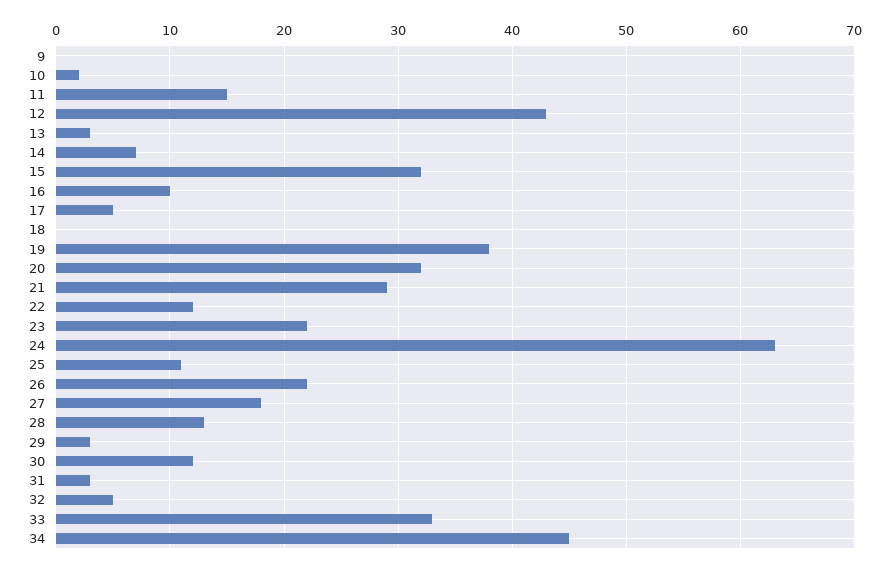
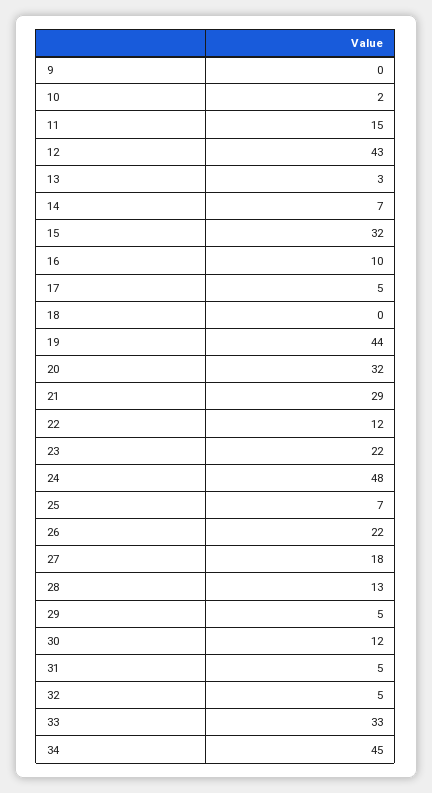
  {
    "9": 0,
    "10": 2,
    "11": 15,
    "12": 43,
    "13": 3,
    "14": 7,
    "15": 32,
    "16": 10,
    "17": 5,
    "18": 0,
-   "19": 38,
+   "19": 44,
    "20": 32,
    "21": 29,
    "22": 12,
    "23": 22,
-   "24": 63,
+   "24": 48,
-   "25": 11,
+   "25": 7,
    "26": 22,
    "27": 18,
    "28": 13,
-   "29": 3,
+   "29": 5,
    "30": 12,
-   "31": 3,
+   "31": 5,
    "32": 5,
    "33": 33,
    "34": 45
  }

